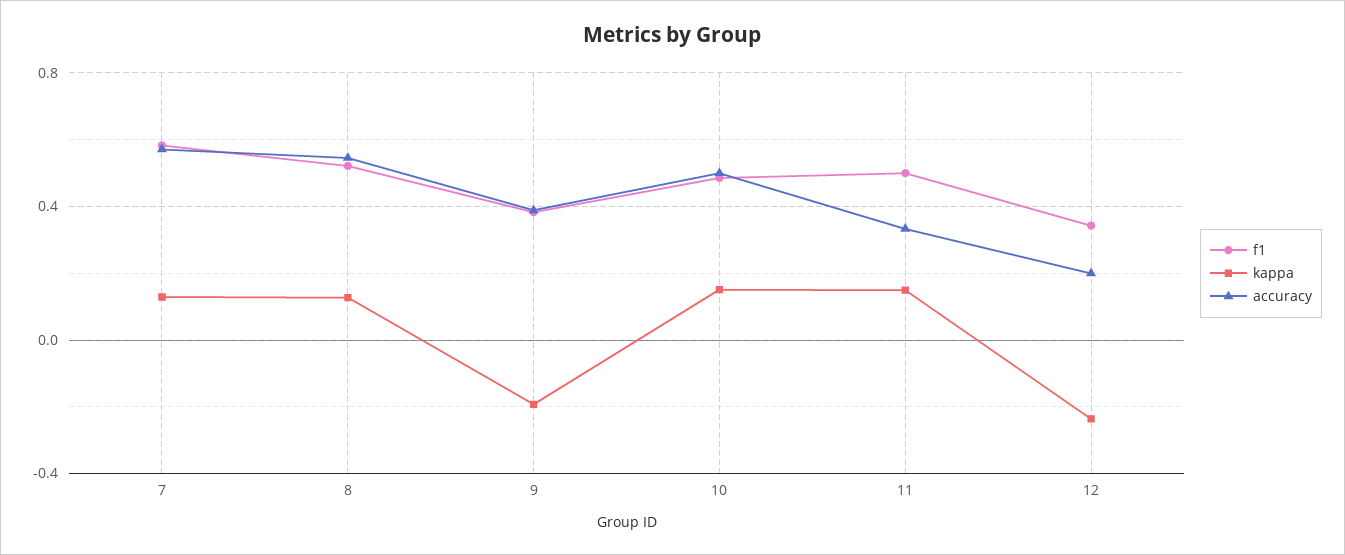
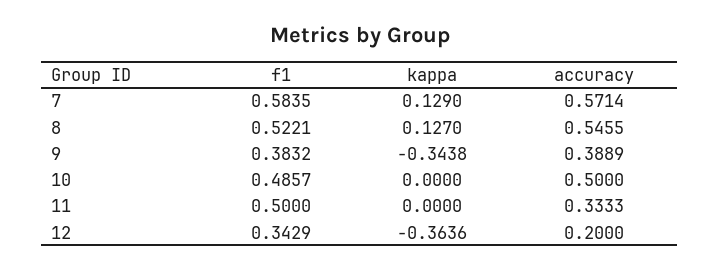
  {
    "f1": {
      "7": 0.5835,
      "8": 0.5221,
      "9": 0.3832,
      "10": 0.4857,
      "11": 0.5,
      "12": 0.3429
    },
    "kappa": {
      "7": 0.129,
      "8": 0.127,
-     "9": -0.2,
+     "9": -0.3438,
-     "10": 0.15,
+     "10": 0,
-     "11": 0.15,
+     "11": 0,
-     "12": -0.25
+     "12": -0.3636
    },
    "accuracy": {
      "7": 0.5714,
      "8": 0.5455,
      "9": 0.3889,
      "10": 0.5,
      "11": 0.3333,
      "12": 0.2
    }
  }

